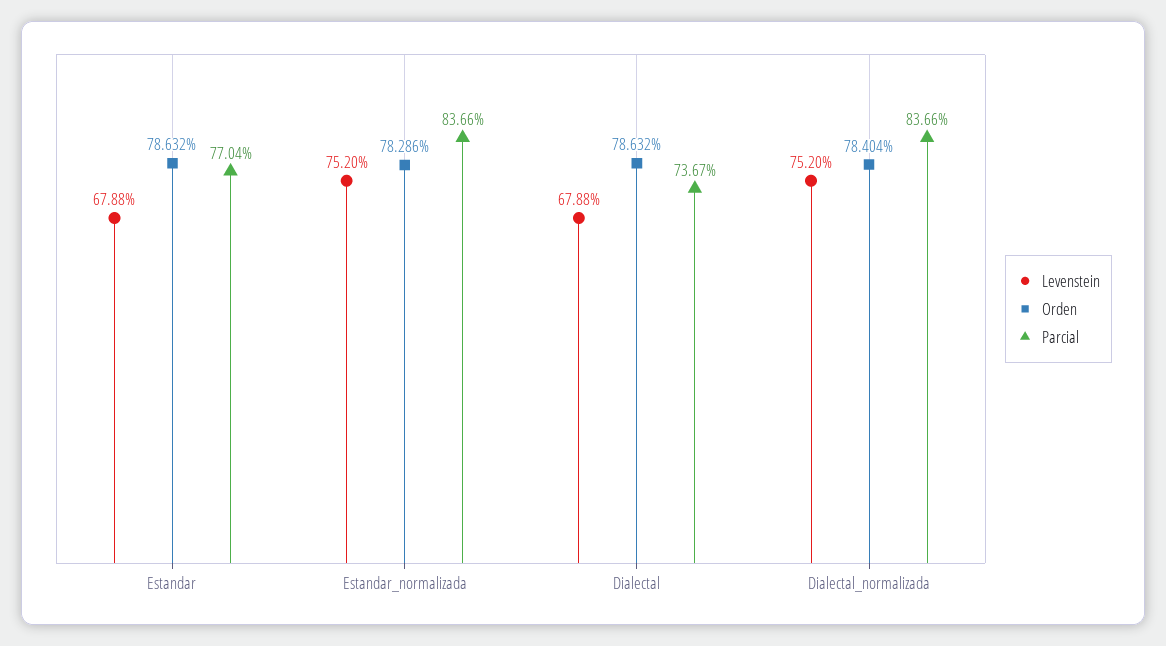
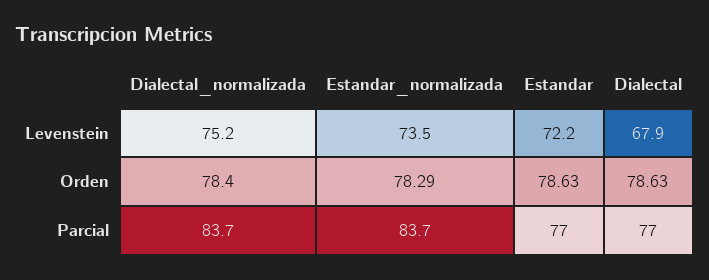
  {
    "Levenstein": {
-     "Estandar": 67.88,
+     "Estandar": 72.2,
-     "Estandar_normalizada": 75.2,
+     "Estandar_normalizada": 73.5,
      "Dialectal": 67.88,
      "Dialectal_normalizada": 75.2
    },
    "Orden": {
      "Estandar": 78.632,
      "Estandar_normalizada": 78.286,
      "Dialectal": 78.632,
      "Dialectal_normalizada": 78.404
    },
    "Parcial": {
      "Estandar": 77.04,
      "Estandar_normalizada": 83.66,
-     "Dialectal": 73.67,
+     "Dialectal": 77,
      "Dialectal_normalizada": 83.66
    }
  }

